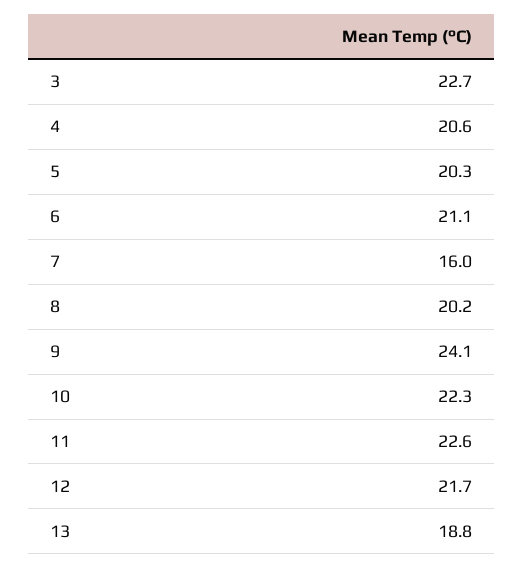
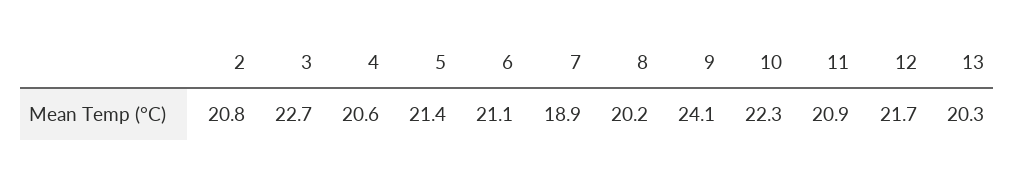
  {
    "3": 22.7,
    "4": 20.6,
-   "5": 20.3,
+   "5": 21.4,
    "6": 21.1,
-   "7": 16,
+   "7": 18.9,
    "8": 20.2,
    "9": 24.1,
    "10": 22.3,
-   "11": 22.6,
+   "11": 20.9,
    "12": 21.7,
-   "13": 18.8
+   "13": 20.3,
+   "2": 20.8
  }

